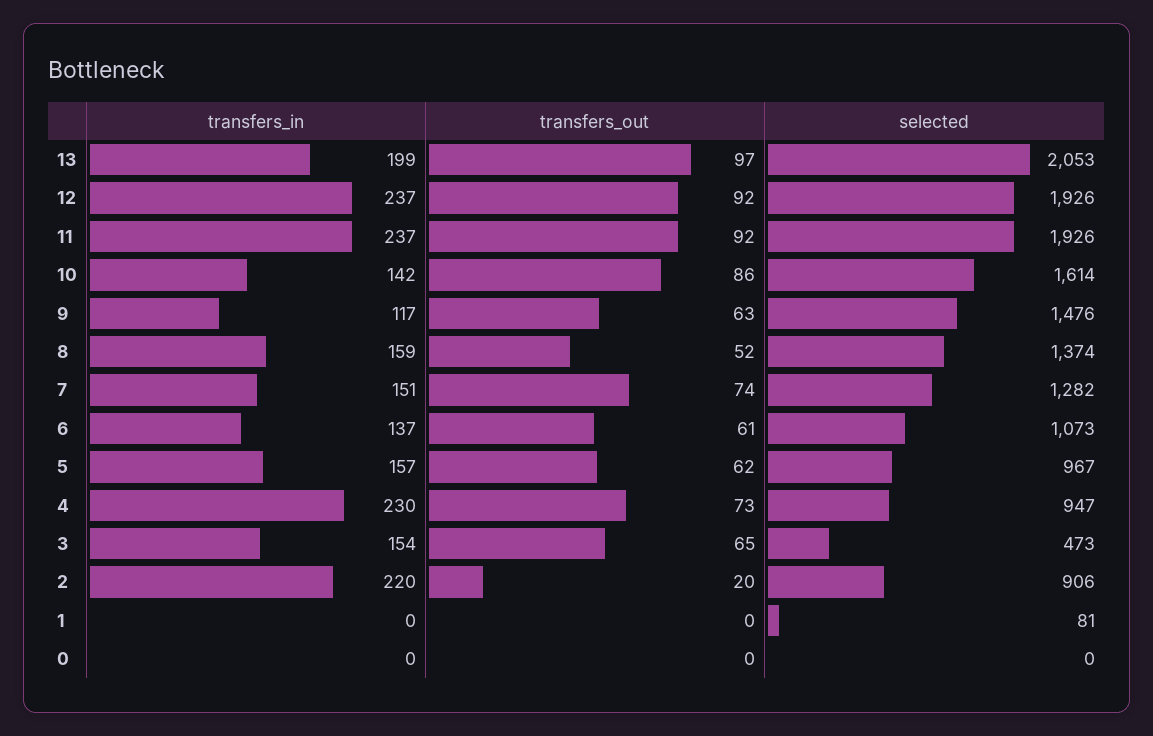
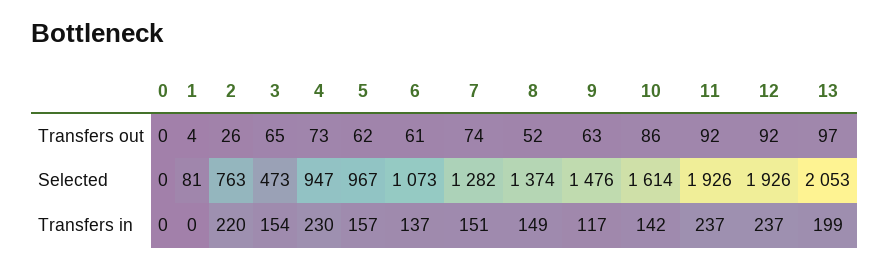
  {
    "transfers_in": {
      "13": 199,
      "12": 237,
      "11": 237,
      "10": 142,
      "9": 117,
-     "8": 159,
+     "8": 149,
      "7": 151,
      "6": 137,
      "5": 157,
      "4": 230,
      "3": 154,
      "2": 220,
      "1": 0,
      "0": 0
    },
    "transfers_out": {
      "13": 97,
      "12": 92,
      "11": 92,
      "10": 86,
      "9": 63,
      "8": 52,
      "7": 74,
      "6": 61,
      "5": 62,
      "4": 73,
      "3": 65,
-     "2": 20,
+     "2": 26,
-     "1": 0,
+     "1": 4,
      "0": 0
    },
    "selected": {
      "13": 2053,
      "12": 1926,
      "11": 1926,
      "10": 1614,
      "9": 1476,
      "8": 1374,
      "7": 1282,
      "6": 1073,
      "5": 967,
      "4": 947,
      "3": 473,
-     "2": 906,
+     "2": 763,
      "1": 81,
      "0": 0
    }
  }

